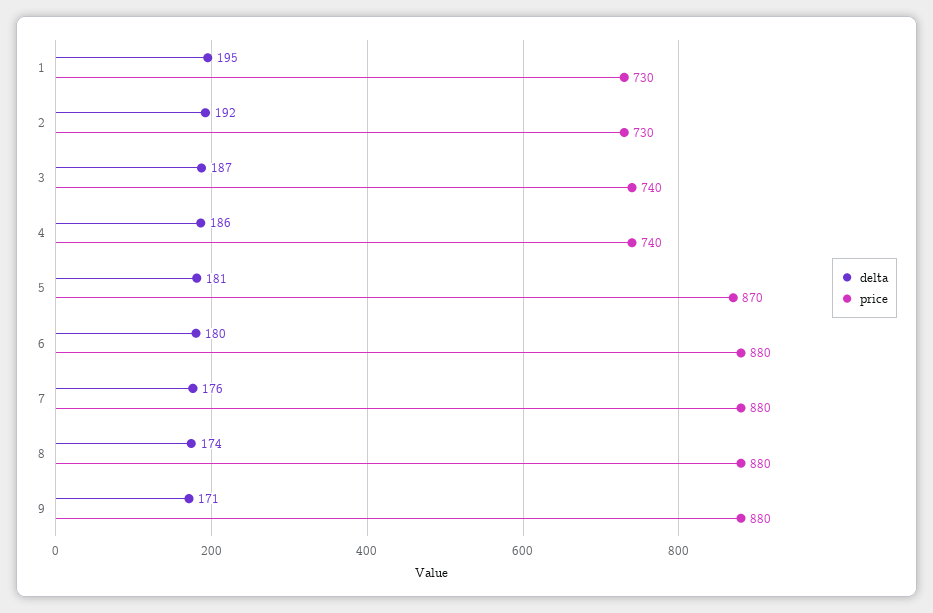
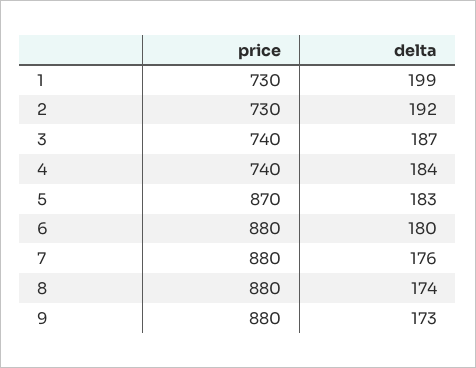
  {
    "delta": {
-     "1": 195,
+     "1": 199,
      "2": 192,
      "3": 187,
-     "4": 186,
+     "4": 184,
-     "5": 181,
+     "5": 183,
      "6": 180,
      "7": 176,
      "8": 174,
-     "9": 171
+     "9": 173
    },
    "price": {
      "1": 730,
      "2": 730,
      "3": 740,
      "4": 740,
      "5": 870,
      "6": 880,
      "7": 880,
      "8": 880,
      "9": 880
    }
  }

